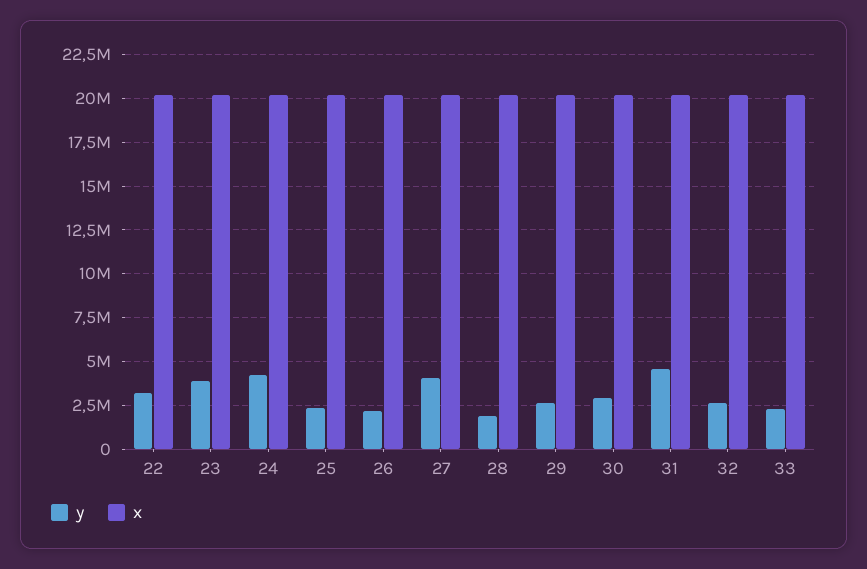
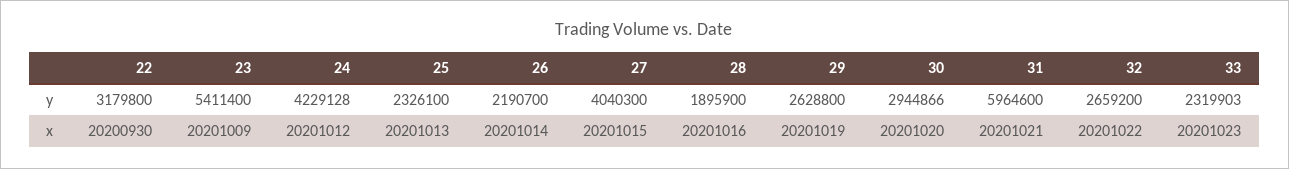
  {
    "y": {
      "22": 3179800,
-     "23": 4000000,
+     "23": 5411400,
      "24": 4229128,
      "25": 2326100,
      "26": 2190700,
      "27": 4040300,
      "28": 1895900,
      "29": 2628800,
      "30": 2944866,
-     "31": 4500000,
+     "31": 5964600,
      "32": 2659200,
      "33": 2319903
    },
    "x": {
      "22": 20200930,
      "23": 20201009,
      "24": 20201012,
      "25": 20201013,
      "26": 20201014,
      "27": 20201015,
      "28": 20201016,
      "29": 20201019,
      "30": 20201020,
      "31": 20201021,
      "32": 20201022,
      "33": 20201023
    }
  }

